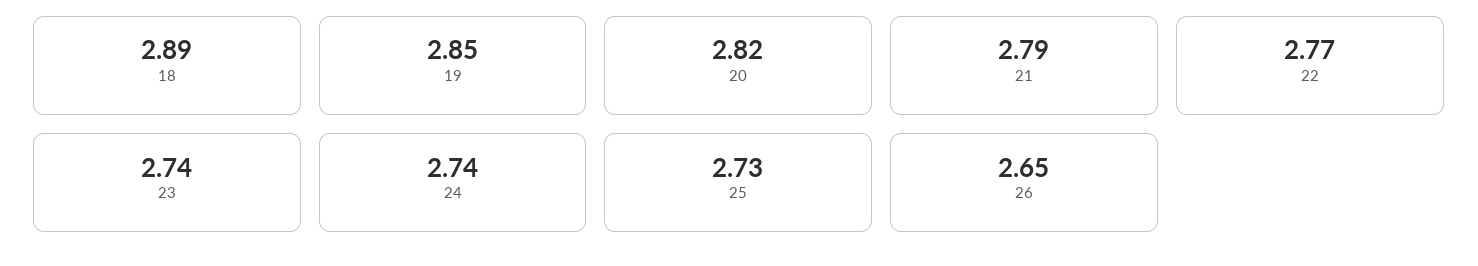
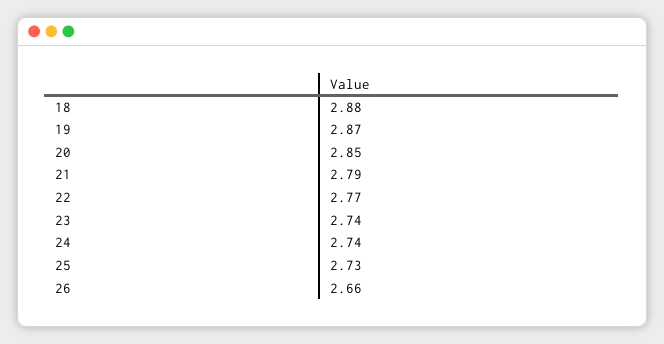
  {
-   "18": 2.89,
+   "18": 2.88,
-   "19": 2.85,
+   "19": 2.87,
-   "20": 2.82,
+   "20": 2.85,
    "21": 2.79,
    "22": 2.77,
    "23": 2.74,
    "24": 2.74,
    "25": 2.73,
-   "26": 2.65
+   "26": 2.66
  }

